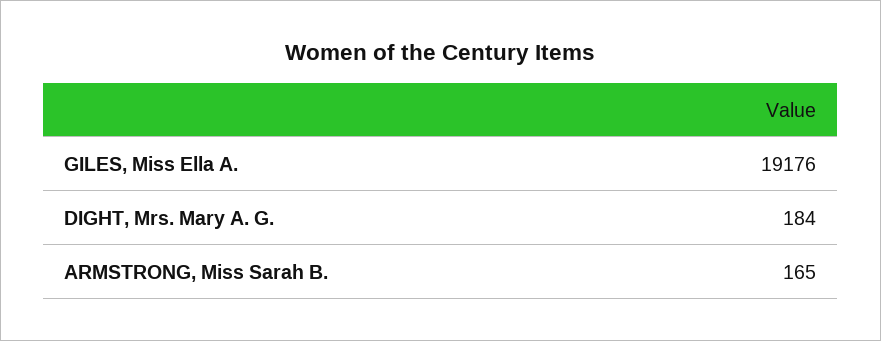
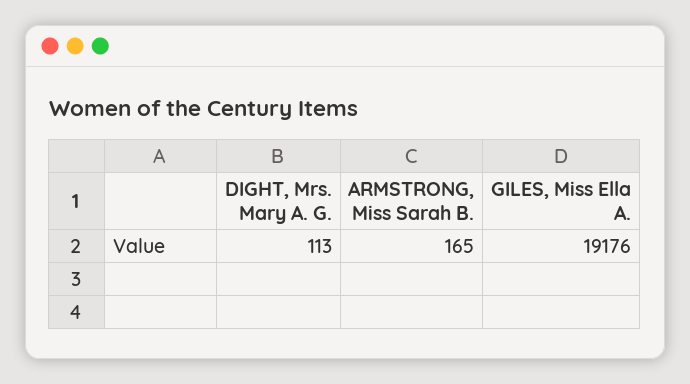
  {
    "GILES, Miss Ella A.": 19176,
-   "DIGHT, Mrs. Mary A. G.": 184,
+   "DIGHT, Mrs. Mary A. G.": 113,
    "ARMSTRONG, Miss Sarah B.": 165
  }

